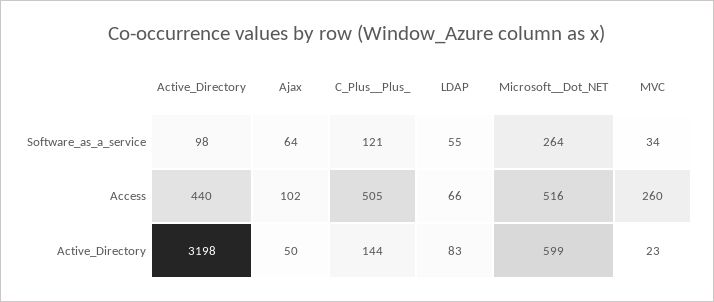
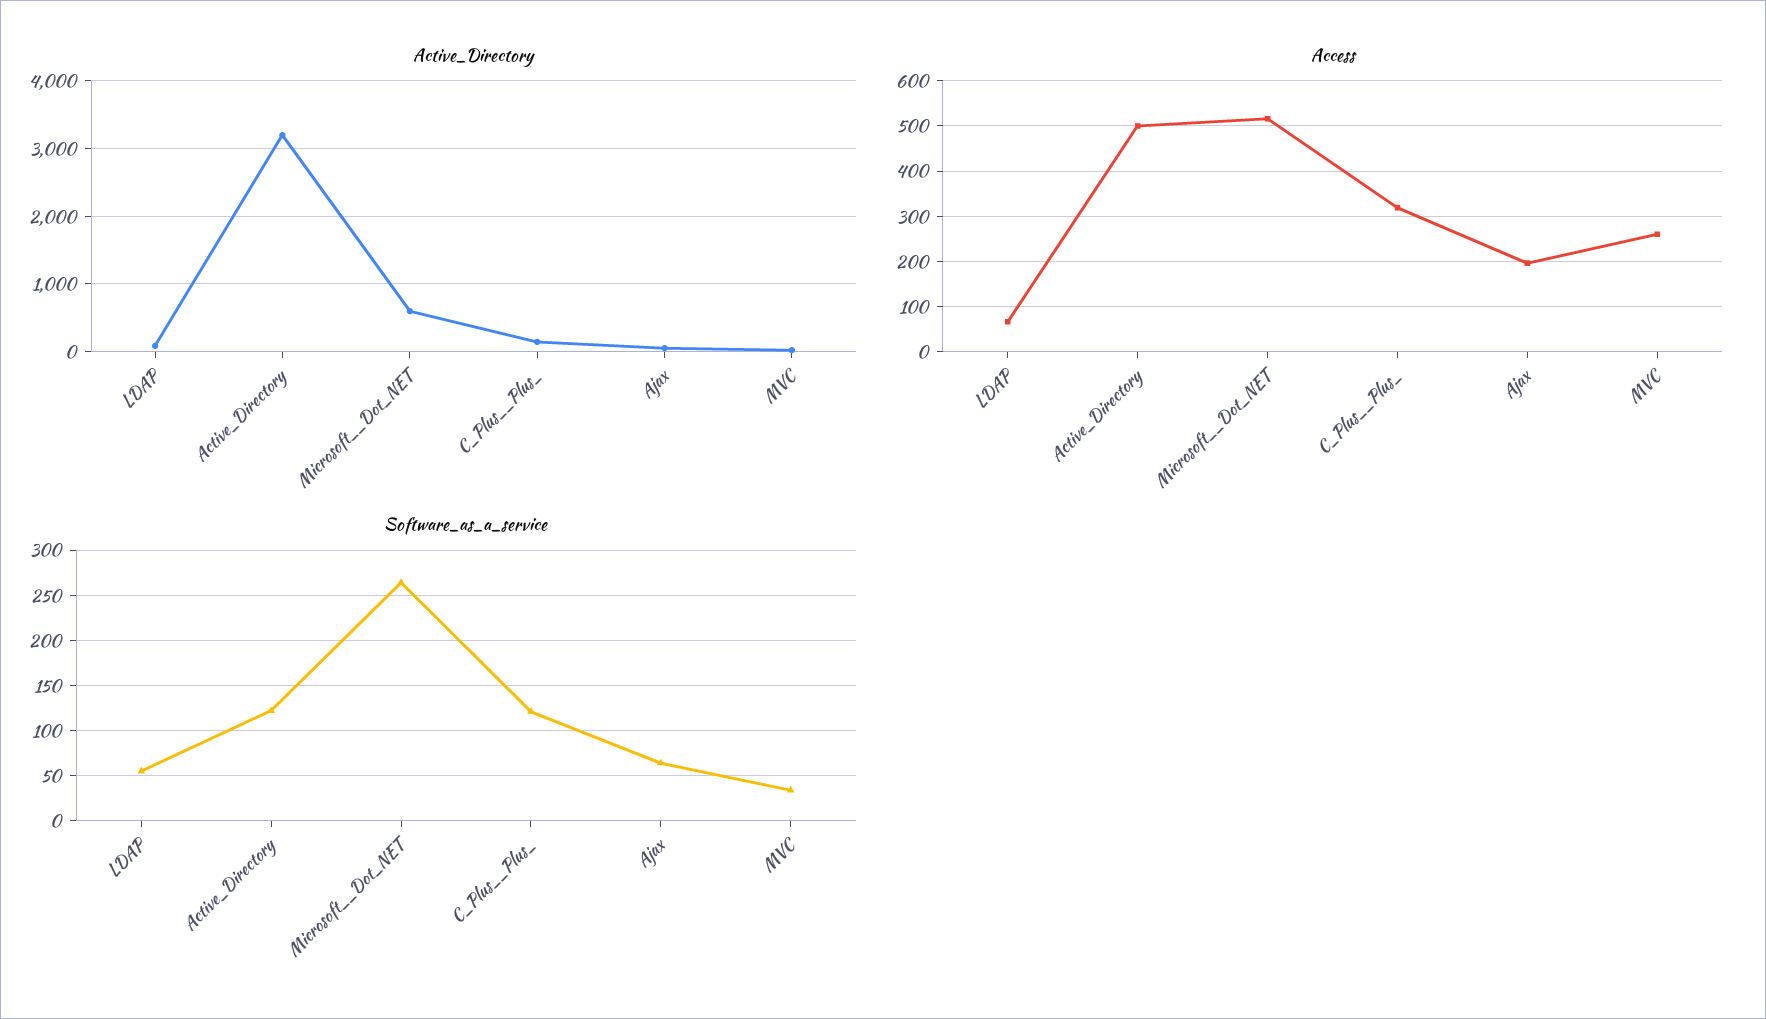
  {
    "Software_as_a_service": {
-     "Active_Directory": 98,
+     "Active_Directory": 120,
      "Ajax": 64,
      "C_Plus__Plus_": 121,
      "LDAP": 55,
      "Microsoft__Dot_NET": 264,
      "MVC": 34
    },
    "Access": {
-     "Active_Directory": 440,
+     "Active_Directory": 500,
-     "Ajax": 102,
+     "Ajax": 200,
-     "C_Plus__Plus_": 505,
+     "C_Plus__Plus_": 320,
      "LDAP": 66,
      "Microsoft__Dot_NET": 516,
      "MVC": 260
    },
    "Active_Directory": {
      "Active_Directory": 3198,
      "Ajax": 50,
      "C_Plus__Plus_": 144,
      "LDAP": 83,
      "Microsoft__Dot_NET": 599,
      "MVC": 23
    }
  }

